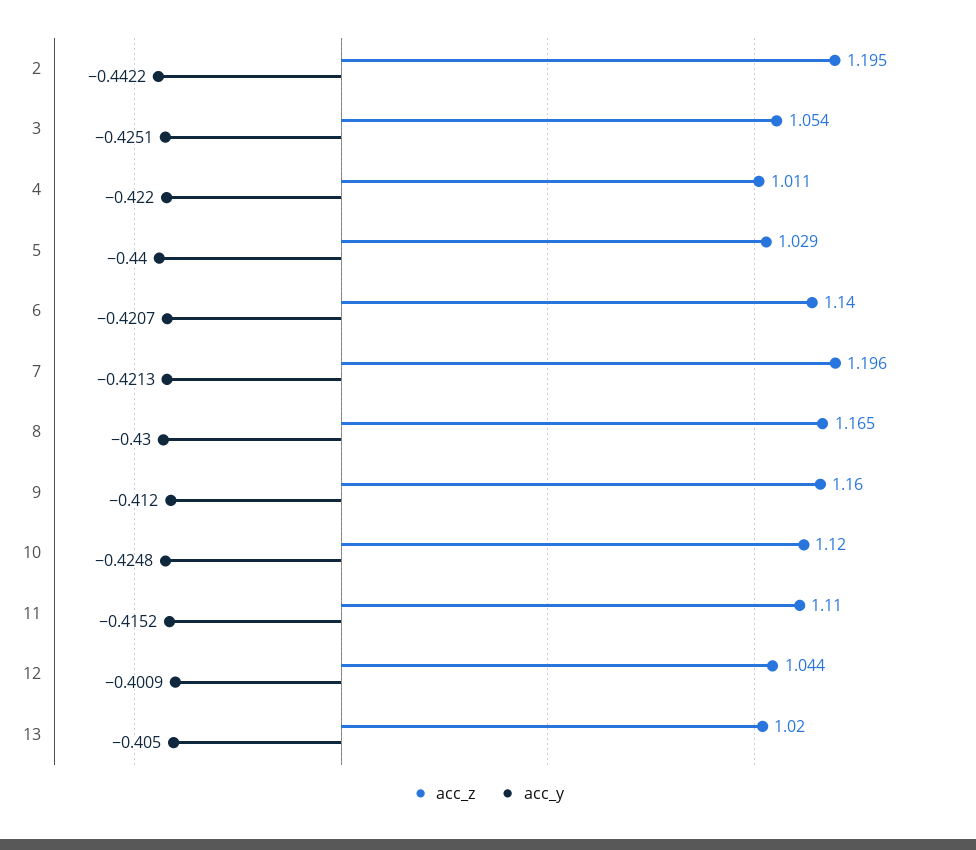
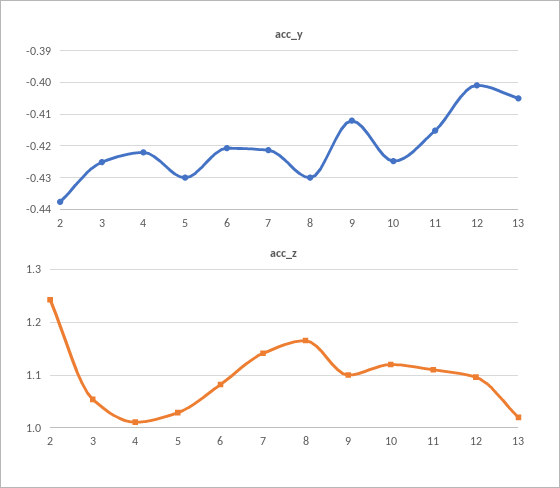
  {
    "acc_z": {
-     "2": 1.195,
+     "2": 1.24,
      "3": 1.054,
      "4": 1.011,
      "5": 1.029,
-     "6": 1.14,
+     "6": 1.08,
-     "7": 1.196,
+     "7": 1.14,
      "8": 1.165,
-     "9": 1.16,
+     "9": 1.1,
      "10": 1.12,
      "11": 1.11,
-     "12": 1.044,
+     "12": 1.1,
      "13": 1.02
    },
    "acc_y": {
-     "2": -0.4422,
+     "2": -0.438,
      "3": -0.4251,
      "4": -0.422,
-     "5": -0.44,
+     "5": -0.43,
      "6": -0.4207,
      "7": -0.4213,
      "8": -0.43,
      "9": -0.412,
      "10": -0.4248,
      "11": -0.4152,
      "12": -0.4009,
      "13": -0.405
    }
  }

